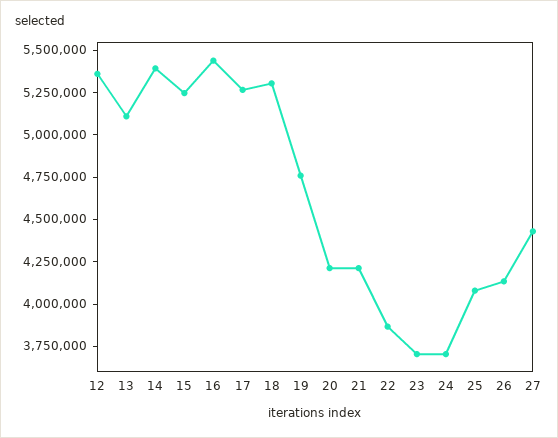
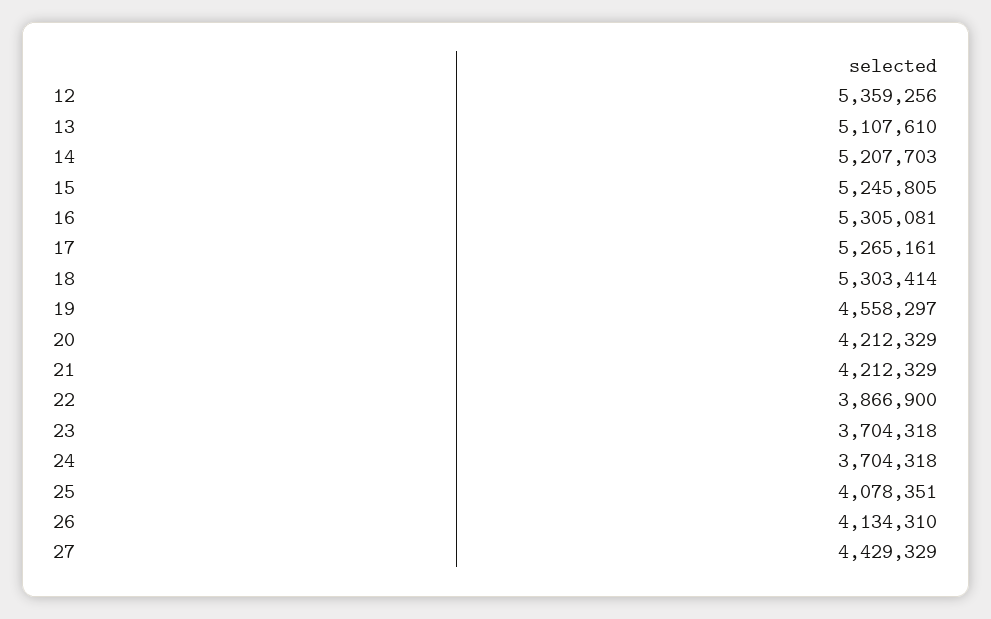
  {
    "12": 5359256,
    "13": 5107610,
-   "14": 5400000,
+   "14": 5207703,
    "15": 5245805,
-   "16": 5450000,
+   "16": 5305081,
    "17": 5265161,
    "18": 5303414,
-   "19": 4750000,
+   "19": 4558297,
    "20": 4212329,
    "21": 4212329,
    "22": 3866900,
    "23": 3704318,
    "24": 3704318,
    "25": 4078351,
    "26": 4134310,
    "27": 4429329
  }

